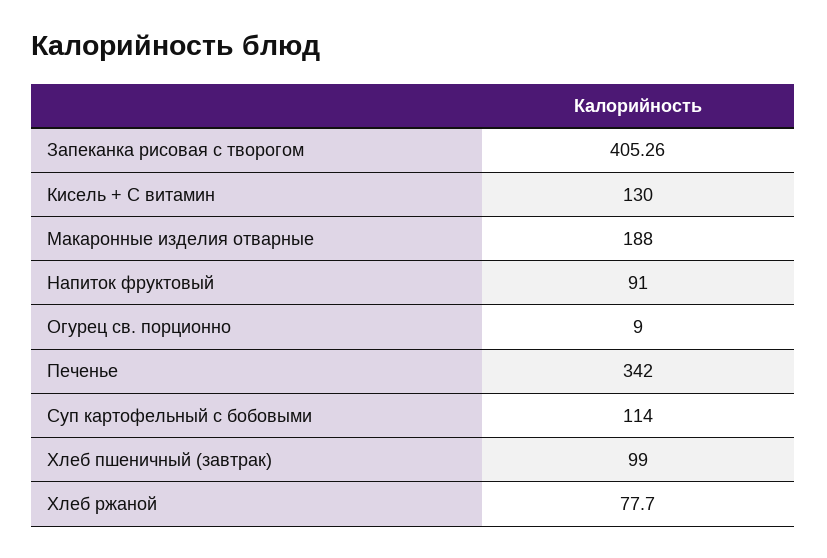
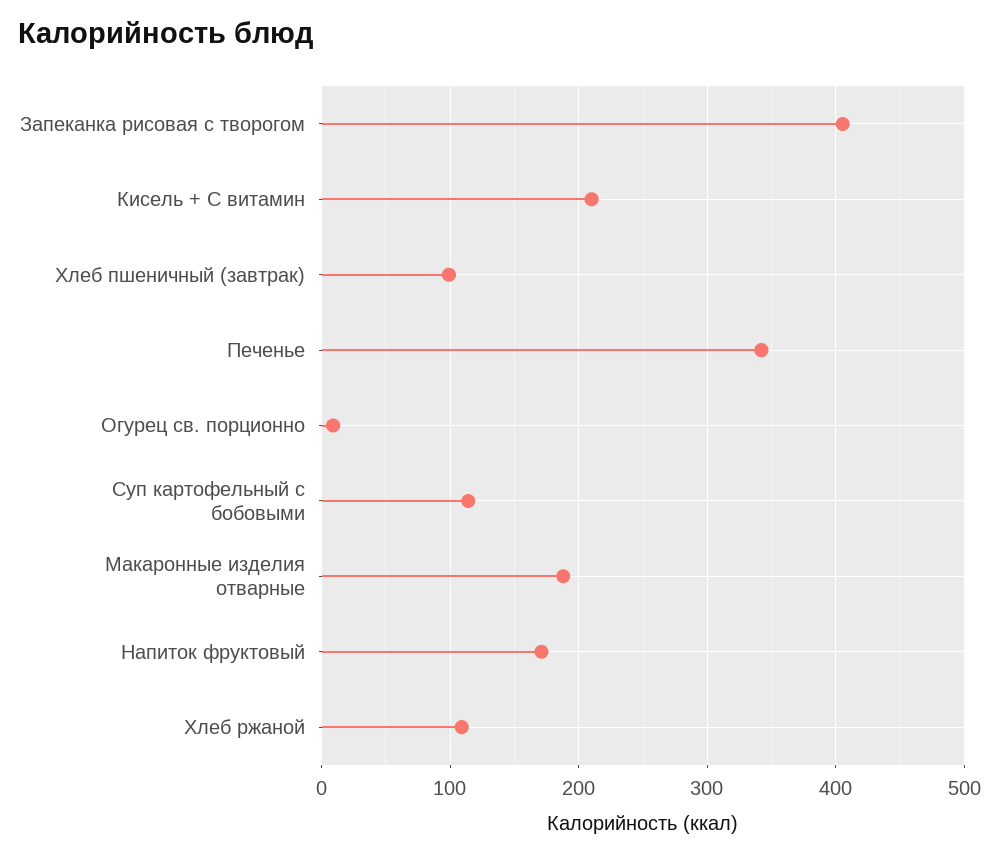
  {
    "Запеканка рисовая с творогом": 405.26,
-   "Кисель + С витамин": 130,
+   "Кисель + С витамин": 210,
    "Макаронные изделия отварные": 188,
-   "Напиток фруктовый": 91,
+   "Напиток фруктовый": 170,
    "Огурец св. порционно": 9,
    "Печенье": 342,
    "Суп картофельный с бобовыми": 114,
    "Хлеб пшеничный (завтрак)": 99,
-   "Хлеб ржаной": 77.7
+   "Хлеб ржаной": 110
  }

